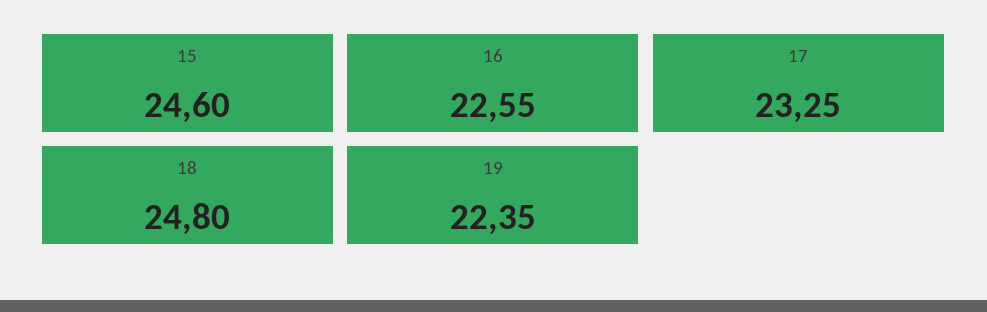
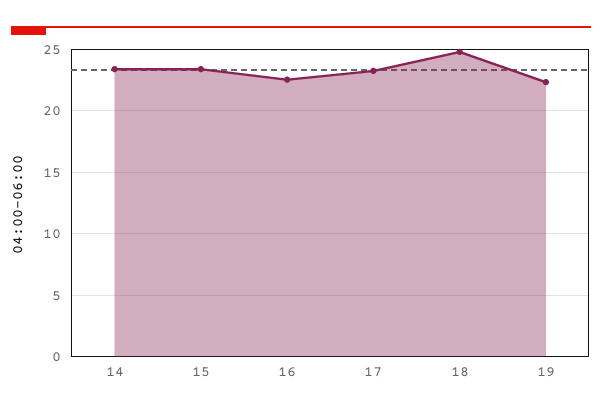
  {
-   "15": 24.6,
+   "15": 23.5,
    "16": 22.55,
    "17": 23.25,
    "18": 24.8,
-   "19": 22.35
+   "19": 22.35,
+   "14": 23.5
  }

